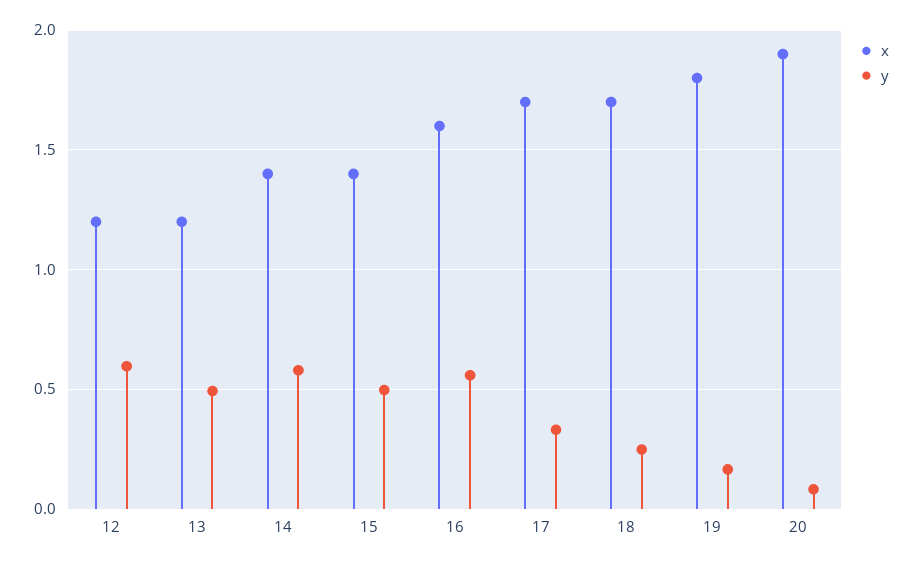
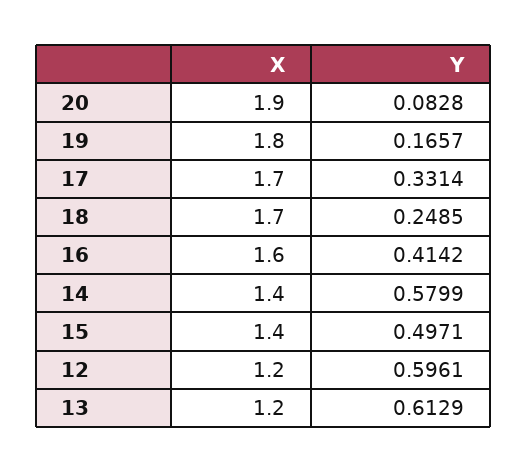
  {
    "x": {
      "12": 1.2,
      "13": 1.2,
      "14": 1.4,
      "15": 1.4,
      "16": 1.6,
      "17": 1.7,
      "18": 1.7,
      "19": 1.8,
      "20": 1.9
    },
    "y": {
      "12": 0.5961,
-     "13": 0.5,
+     "13": 0.6129,
      "14": 0.5799,
      "15": 0.4971,
-     "16": 0.55,
+     "16": 0.4142,
      "17": 0.3314,
      "18": 0.2485,
      "19": 0.1657,
      "20": 0.0828
    }
  }

